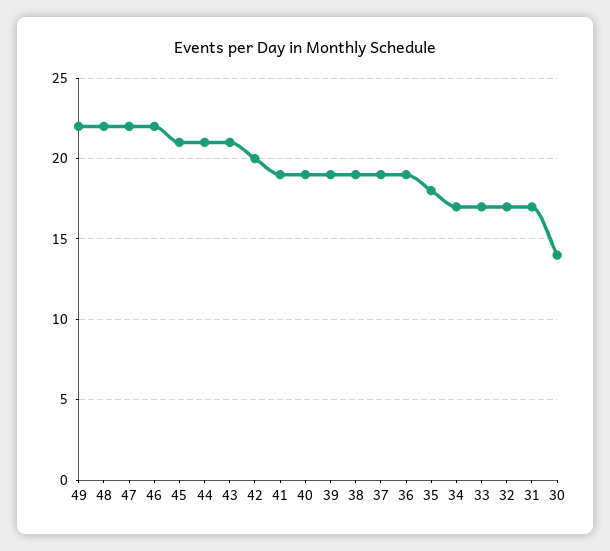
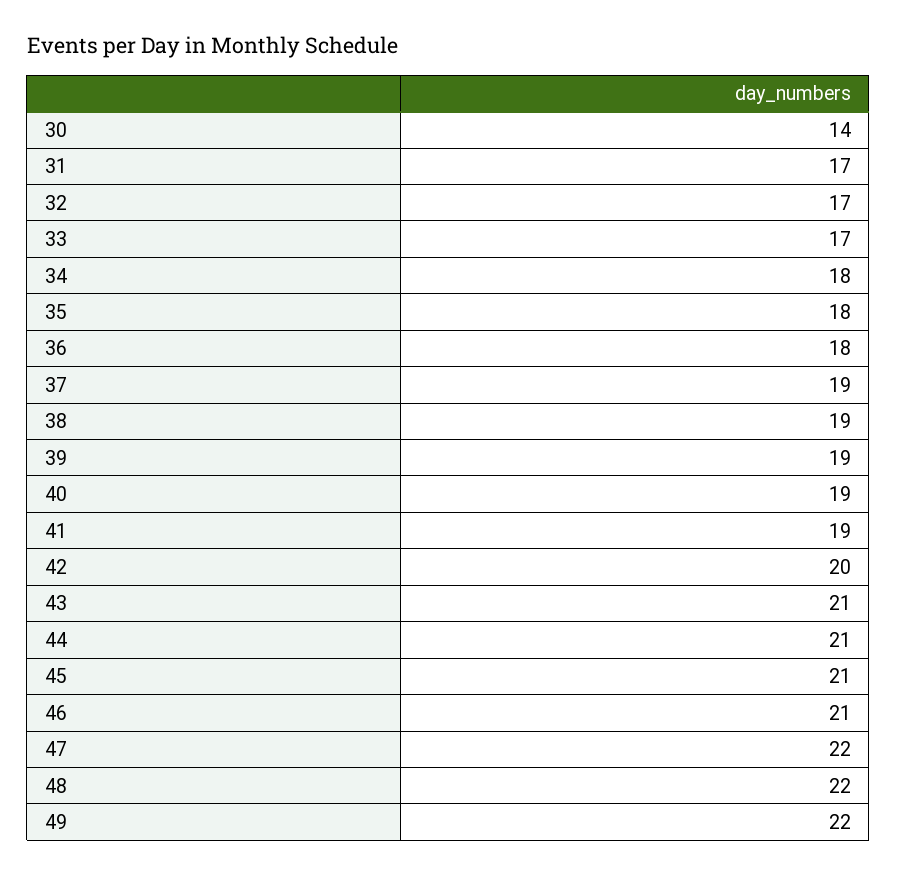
  {
    "49": 22,
    "48": 22,
    "47": 22,
-   "46": 22,
+   "46": 21,
    "45": 21,
    "44": 21,
    "43": 21,
    "42": 20,
    "41": 19,
    "40": 19,
    "39": 19,
    "38": 19,
    "37": 19,
-   "36": 19,
+   "36": 18,
    "35": 18,
-   "34": 17,
+   "34": 18,
    "33": 17,
    "32": 17,
    "31": 17,
    "30": 14
  }

